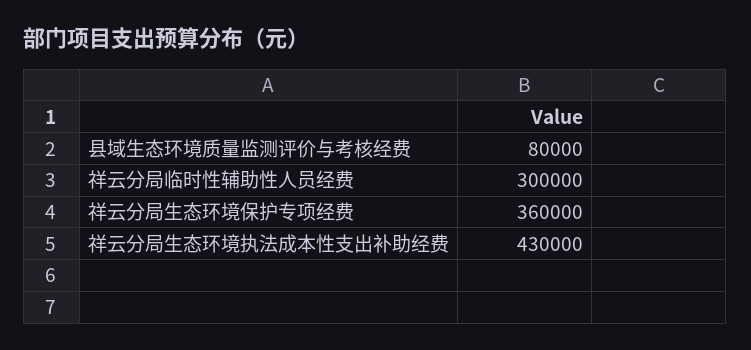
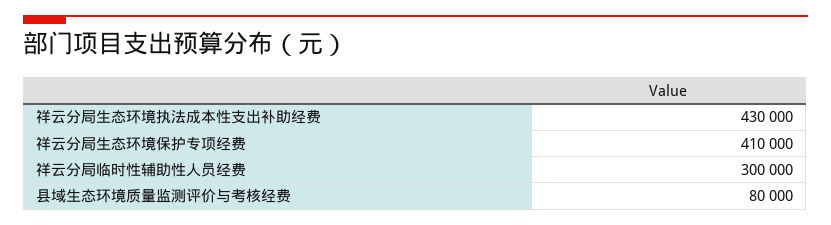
  {
    "县域生态环境质量监测评价与考核经费": 80000,
    "祥云分局临时性辅助性人员经费": 300000,
-   "祥云分局生态环境保护专项经费": 360000,
+   "祥云分局生态环境保护专项经费": 410000,
    "祥云分局生态环境执法成本性支出补助经费": 430000
  }

